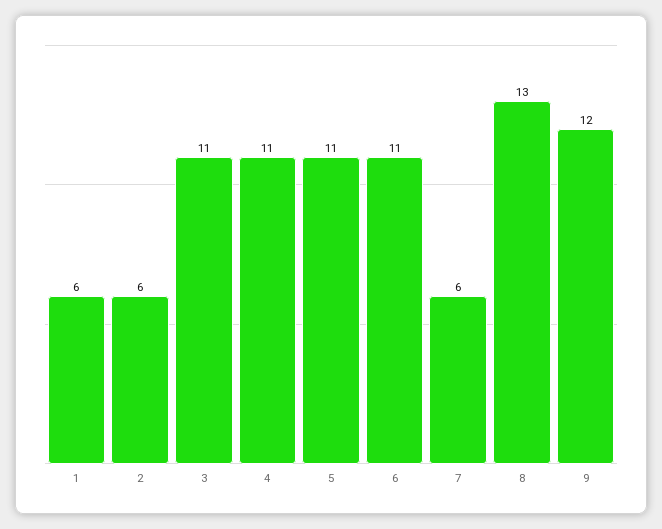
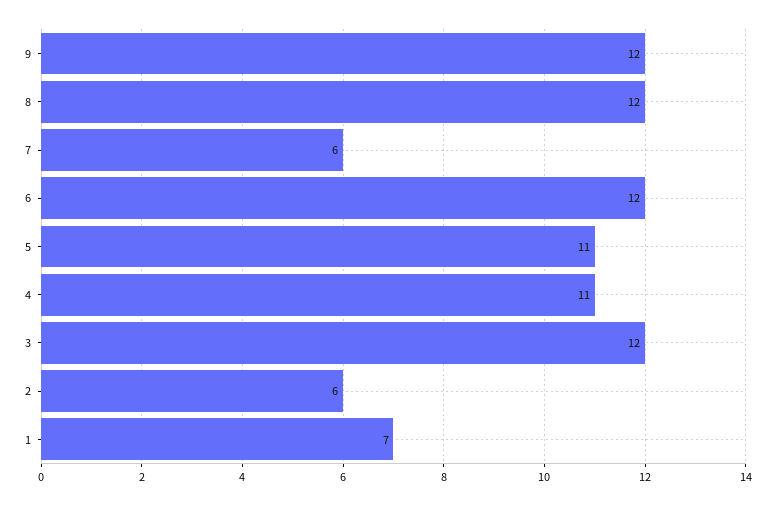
  {
-   "1": 6,
+   "1": 7,
    "2": 6,
-   "3": 11,
+   "3": 12,
    "4": 11,
    "5": 11,
-   "6": 11,
+   "6": 12,
    "7": 6,
-   "8": 13,
+   "8": 12,
    "9": 12
  }

